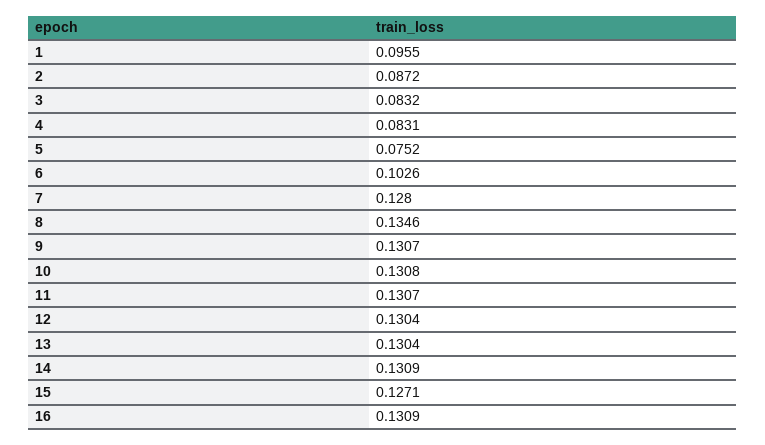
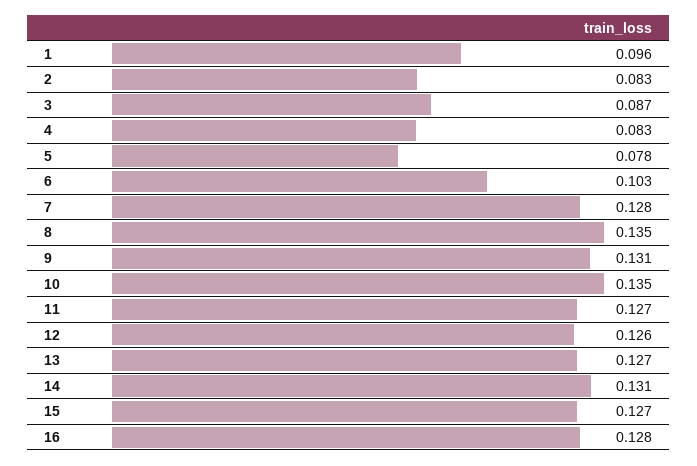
  {
    "1": 0.0955,
-   "2": 0.0872,
+   "2": 0.083,
-   "3": 0.0832,
+   "3": 0.087,
    "4": 0.0831,
-   "5": 0.0752,
+   "5": 0.078,
    "6": 0.1026,
    "7": 0.128,
    "8": 0.1346,
    "9": 0.1307,
-   "10": 0.1308,
+   "10": 0.135,
-   "11": 0.1307,
+   "11": 0.127,
-   "12": 0.1304,
+   "12": 0.126,
-   "13": 0.1304,
+   "13": 0.127,
    "14": 0.1309,
    "15": 0.1271,
-   "16": 0.1309
+   "16": 0.128
  }

